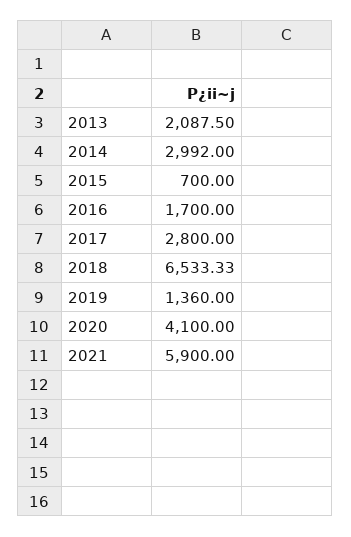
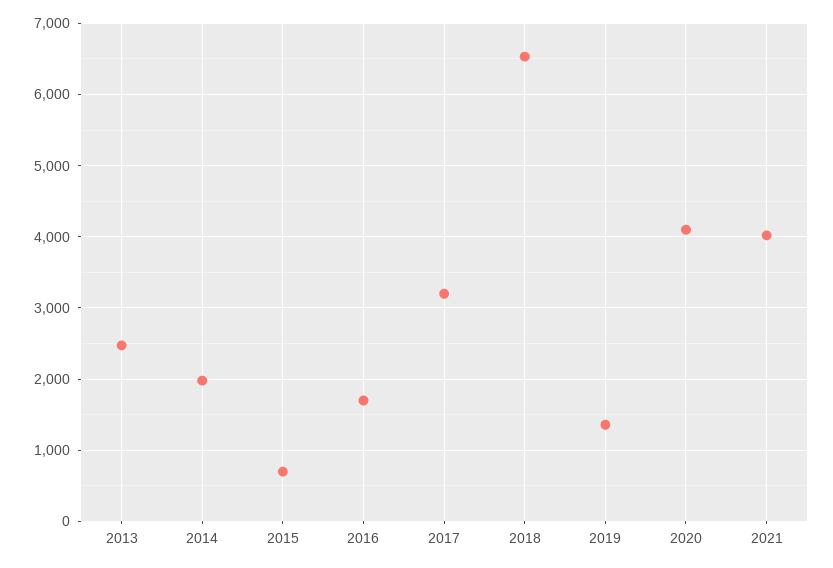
  {
-   "2013": 2087.5,
+   "2013": 2500,
-   "2014": 2992,
+   "2014": 2000,
    "2015": 700,
    "2016": 1700,
-   "2017": 2800,
+   "2017": 3200,
    "2018": 6533.33,
    "2019": 1360,
    "2020": 4100,
-   "2021": 5900
+   "2021": 4000
  }

